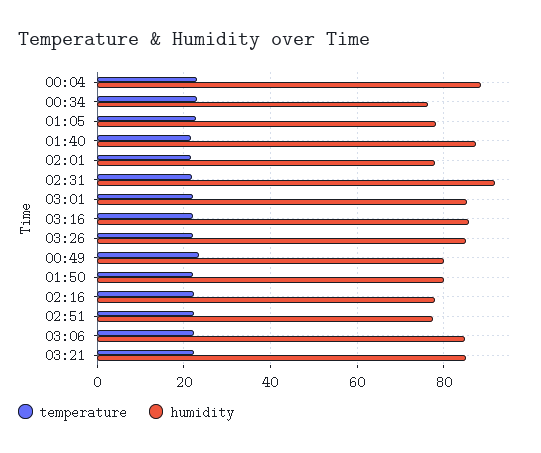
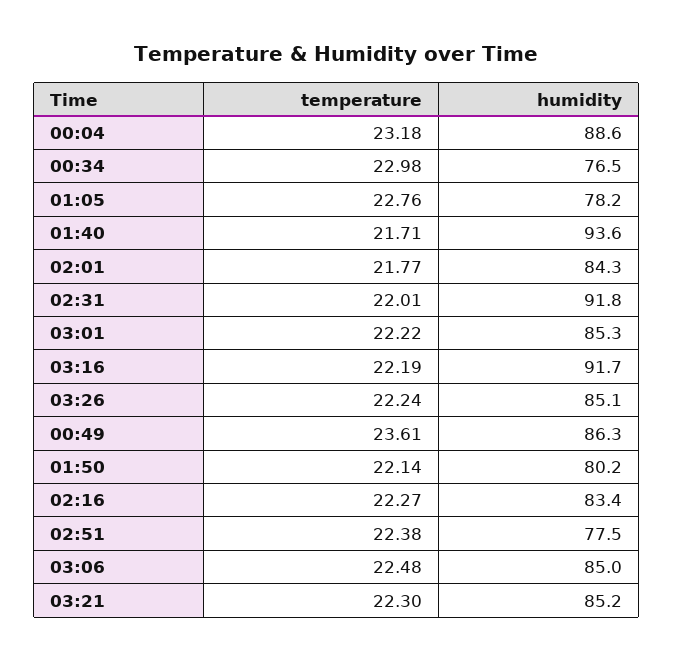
  {
    "temperature": {
      "00:04": 23.18,
      "00:34": 22.98,
      "01:05": 22.76,
      "01:40": 21.71,
      "02:01": 21.77,
      "02:31": 22.01,
      "03:01": 22.22,
      "03:16": 22.19,
      "03:26": 22.24,
      "00:49": 23.61,
      "01:50": 22.14,
      "02:16": 22.27,
      "02:51": 22.38,
      "03:06": 22.48,
      "03:21": 22.3
    },
    "humidity": {
      "00:04": 88.6,
      "00:34": 76.5,
      "01:05": 78.2,
-     "01:40": 88,
+     "01:40": 93.6,
-     "02:01": 78,
+     "02:01": 84.3,
      "02:31": 91.8,
      "03:01": 85.3,
-     "03:16": 86,
+     "03:16": 91.7,
      "03:26": 85.1,
-     "00:49": 80,
+     "00:49": 86.3,
      "01:50": 80.2,
-     "02:16": 78,
+     "02:16": 83.4,
      "02:51": 77.5,
      "03:06": 85,
      "03:21": 85.2
    }
  }

